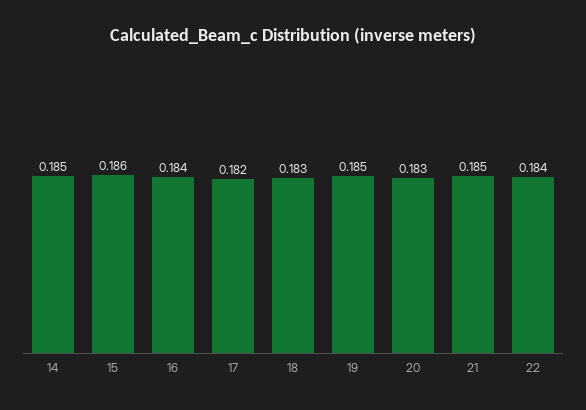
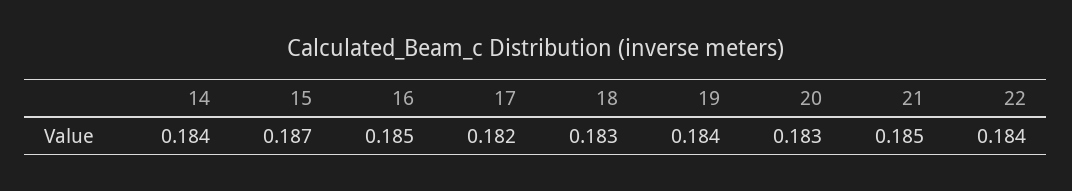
  {
-   "14": 0.185,
+   "14": 0.184,
-   "15": 0.186,
+   "15": 0.187,
-   "16": 0.184,
+   "16": 0.185,
    "17": 0.182,
    "18": 0.183,
-   "19": 0.185,
+   "19": 0.184,
    "20": 0.183,
    "21": 0.185,
    "22": 0.184
  }

